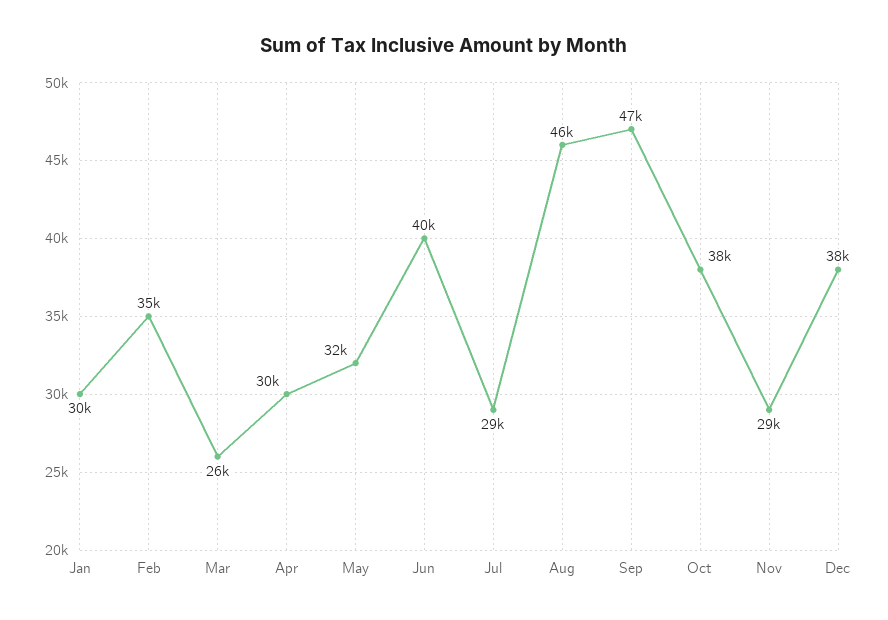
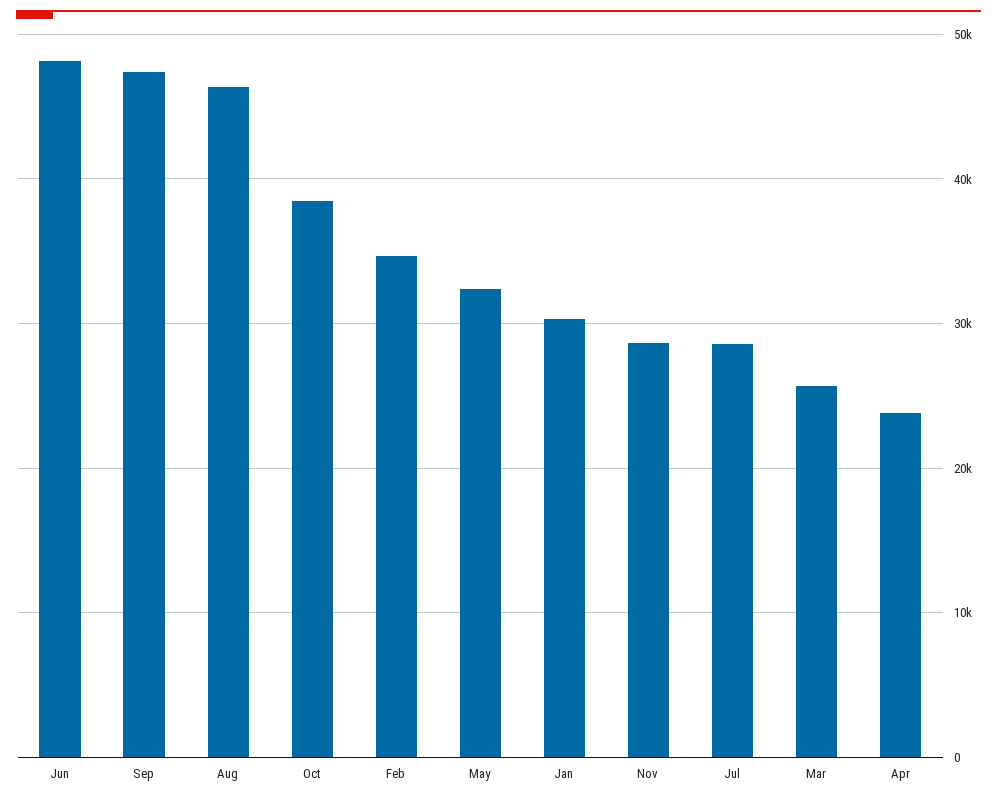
  {
    "Jan": 30000,
    "Feb": 35000,
    "Mar": 26000,
-   "Apr": 30000,
+   "Apr": 24000,
    "May": 32000,
-   "Jun": 40000,
+   "Jun": 48000,
    "Jul": 29000,
    "Aug": 46000,
    "Sep": 47000,
    "Oct": 38000,
-   "Nov": 29000,
+   "Nov": 29000
-   "Dec": 38000
  }

